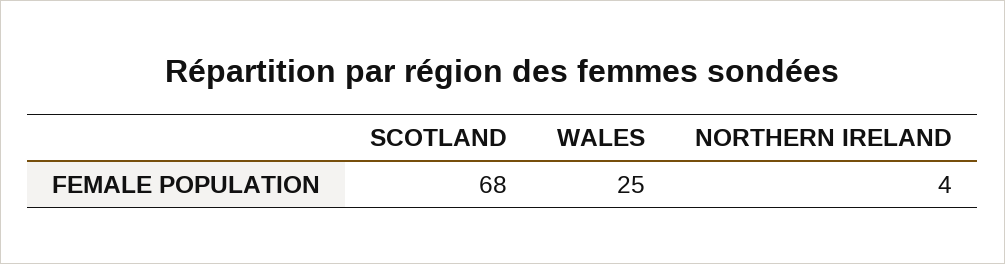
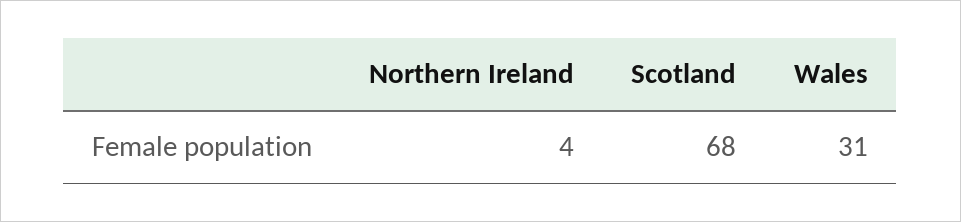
  {
    "SCOTLAND": 68,
-   "WALES": 25,
+   "WALES": 31,
    "NORTHERN IRELAND": 4
  }

